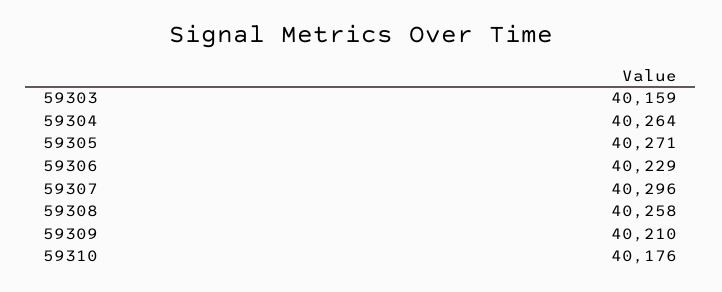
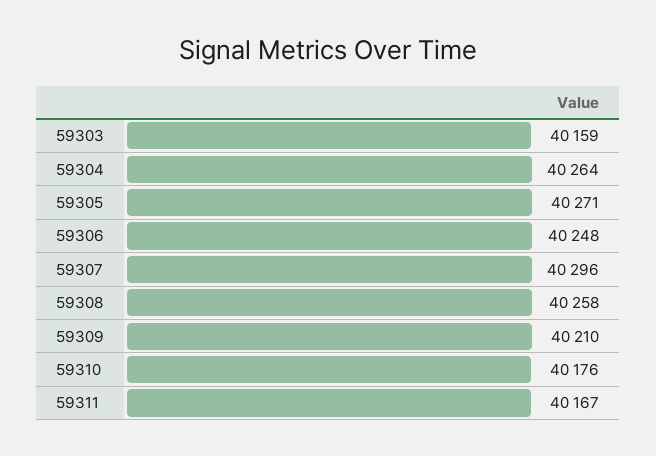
  {
    "59303": 40159,
    "59304": 40264,
    "59305": 40271,
-   "59306": 40229,
+   "59306": 40248,
    "59307": 40296,
    "59308": 40258,
    "59309": 40210,
-   "59310": 40176
+   "59310": 40176,
+   "59311": 40167
  }

